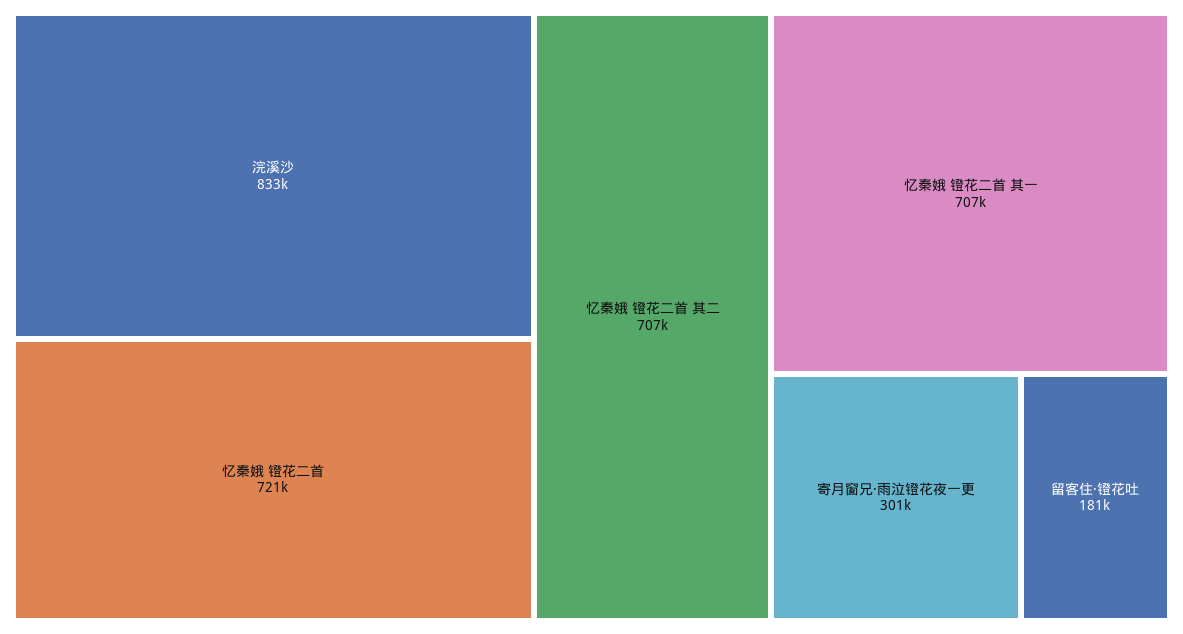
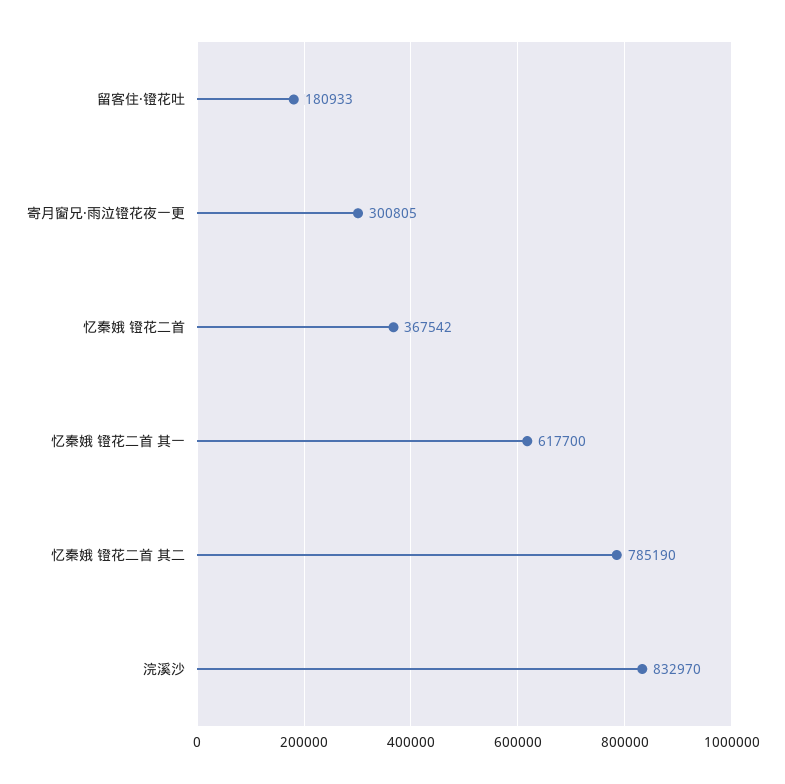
  {
    "浣溪沙": 832970,
-   "忆秦娥 镫花二首": 721000,
+   "忆秦娥 镫花二首": 367542,
-   "忆秦娥 镫花二首 其二": 707000,
+   "忆秦娥 镫花二首 其二": 785190,
-   "忆秦娥 镫花二首 其一": 707000,
+   "忆秦娥 镫花二首 其一": 617700,
    "寄月窗兄·雨泣镫花夜一更": 300805,
    "留客住·镫花吐": 180933
  }

